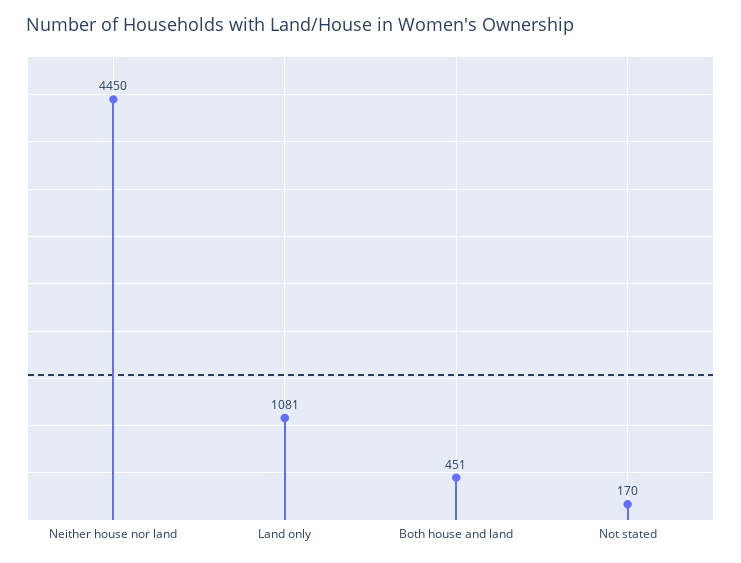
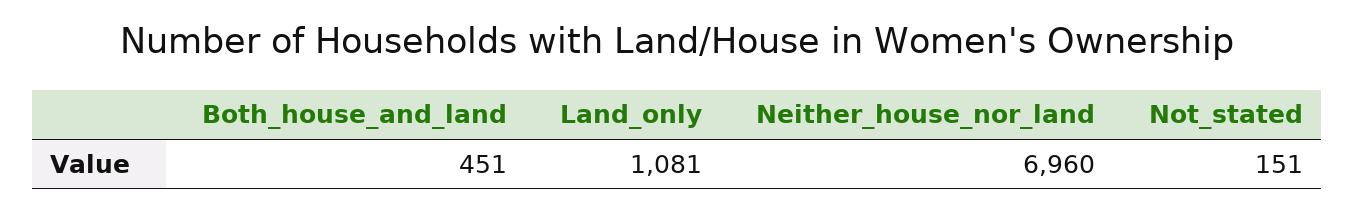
  {
-   "Neither house nor land": 4450,
+   "Neither house nor land": 6960,
    "Land only": 1081,
    "Both house and land": 451,
-   "Not stated": 170
+   "Not stated": 151
  }

